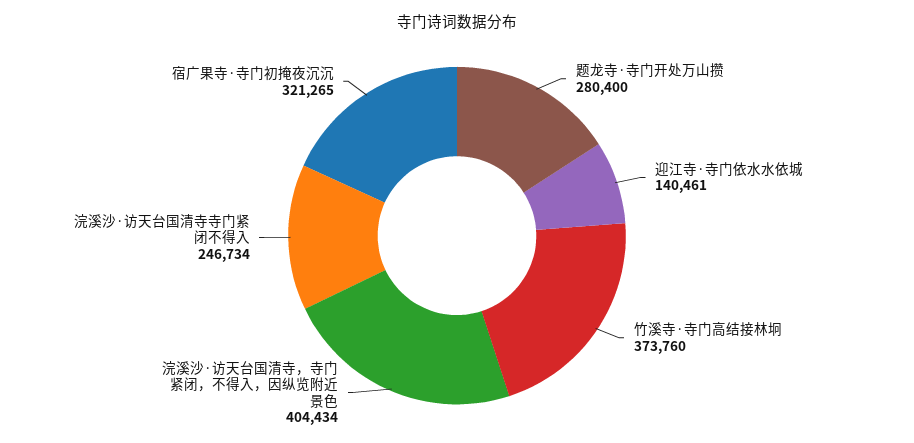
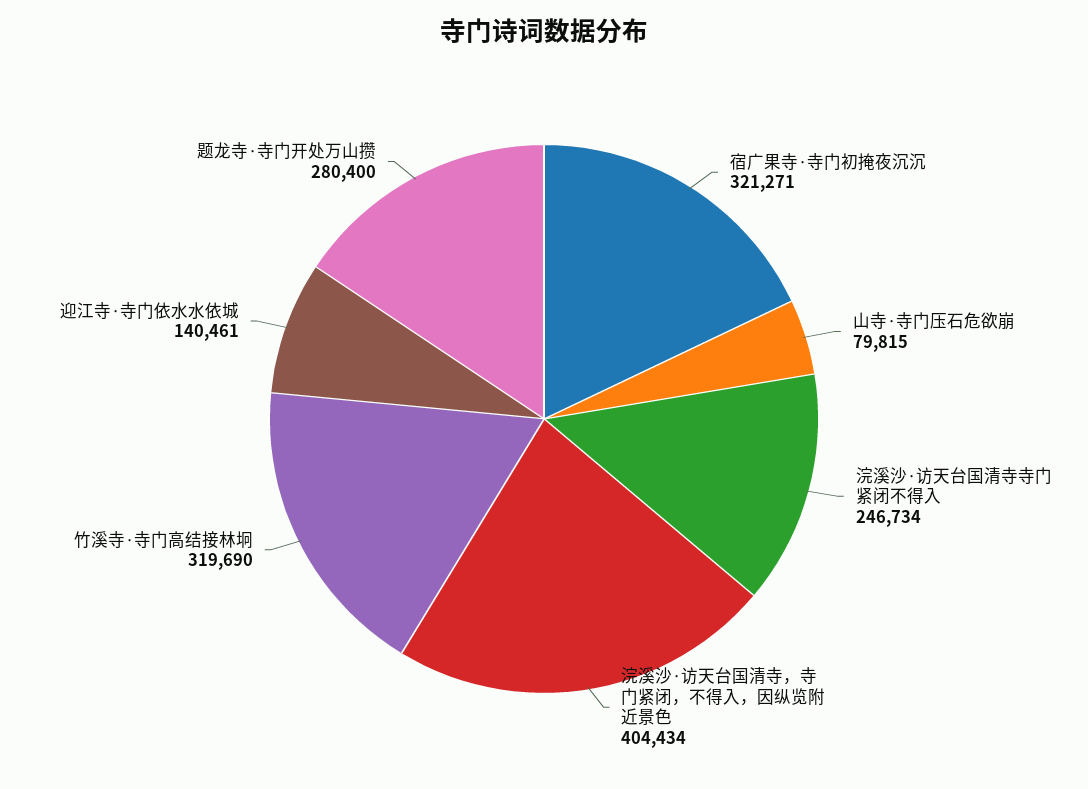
  {
    "题龙寺·寺门开处万山攒": 280400,
    "迎江寺·寺门依水水依城": 140461,
-   "竹溪寺·寺门高结接林坰": 373760,
+   "竹溪寺·寺门高结接林坰": 319690,
    "浣溪沙·访天台国清寺，寺门紧闭，不得入，因纵览附近景色": 404434,
    "浣溪沙·访天台国清寺寺门紧闭不得入": 246734,
-   "宿广果寺·寺门初掩夜沉沉": 321265
+   "宿广果寺·寺门初掩夜沉沉": 321271,
+   "山寺·寺门压石危欲崩": 79815
  }

